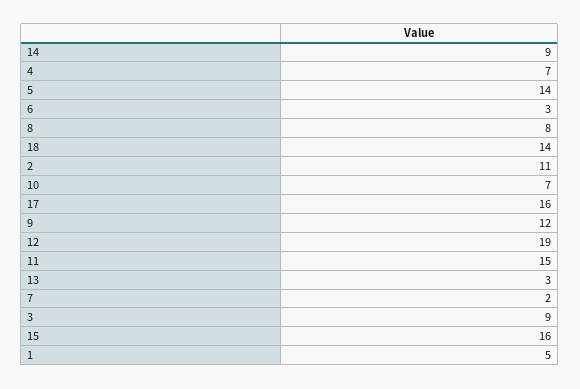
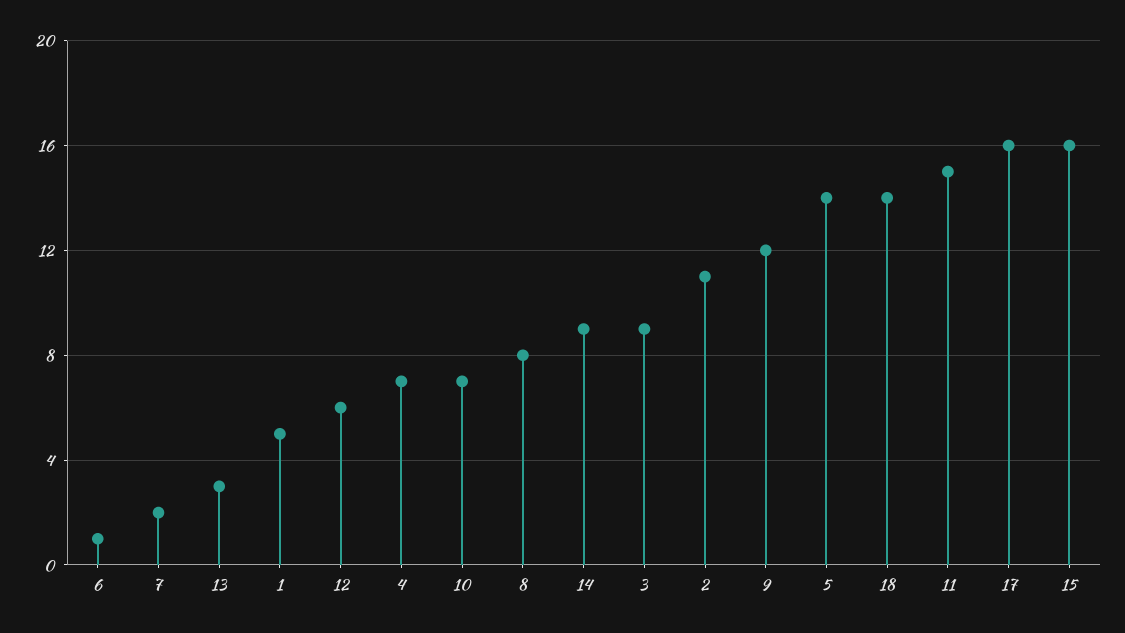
  {
    "14": 9,
    "4": 7,
    "5": 14,
-   "6": 3,
+   "6": 1,
    "8": 8,
    "18": 14,
    "2": 11,
    "10": 7,
    "17": 16,
    "9": 12,
-   "12": 19,
+   "12": 6,
    "11": 15,
    "13": 3,
    "7": 2,
    "3": 9,
    "15": 16,
    "1": 5
  }

